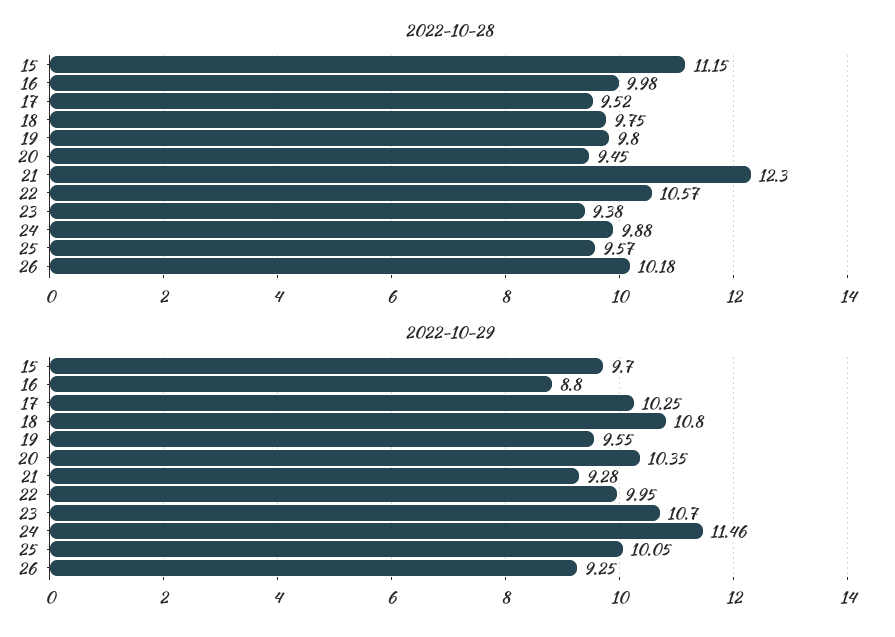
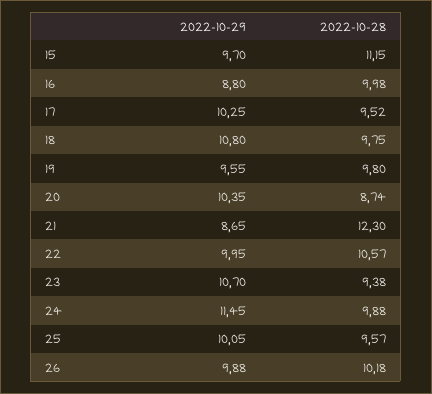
  {
    "2022-10-28": {
      "15": 11.15,
      "16": 9.98,
      "17": 9.52,
      "18": 9.75,
      "19": 9.8,
-     "20": 9.45,
+     "20": 8.74,
      "21": 12.3,
      "22": 10.57,
      "23": 9.38,
      "24": 9.88,
      "25": 9.57,
      "26": 10.18
    },
    "2022-10-29": {
      "15": 9.7,
      "16": 8.8,
      "17": 10.25,
      "18": 10.8,
      "19": 9.55,
      "20": 10.35,
-     "21": 9.28,
+     "21": 8.65,
      "22": 9.95,
      "23": 10.7,
-     "24": 11.46,
+     "24": 11.45,
      "25": 10.05,
-     "26": 9.25
+     "26": 9.88
    }
  }

